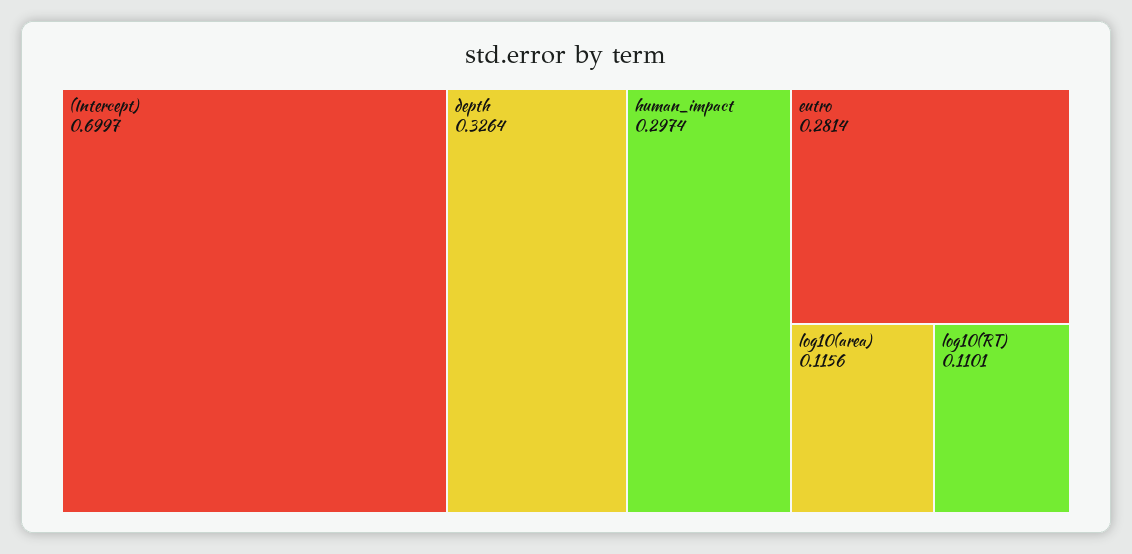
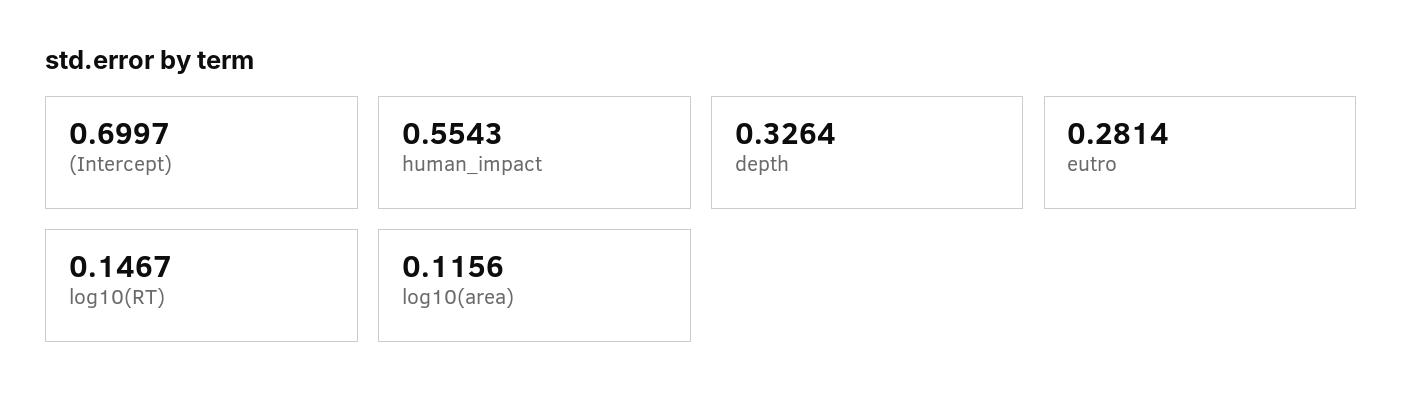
  {
    "(Intercept)": 0.6997,
    "depth": 0.3264,
-   "human_impact": 0.2974,
+   "human_impact": 0.5543,
    "eutro": 0.2814,
    "log10(area)": 0.1156,
-   "log10(RT)": 0.1101
+   "log10(RT)": 0.1467
  }

